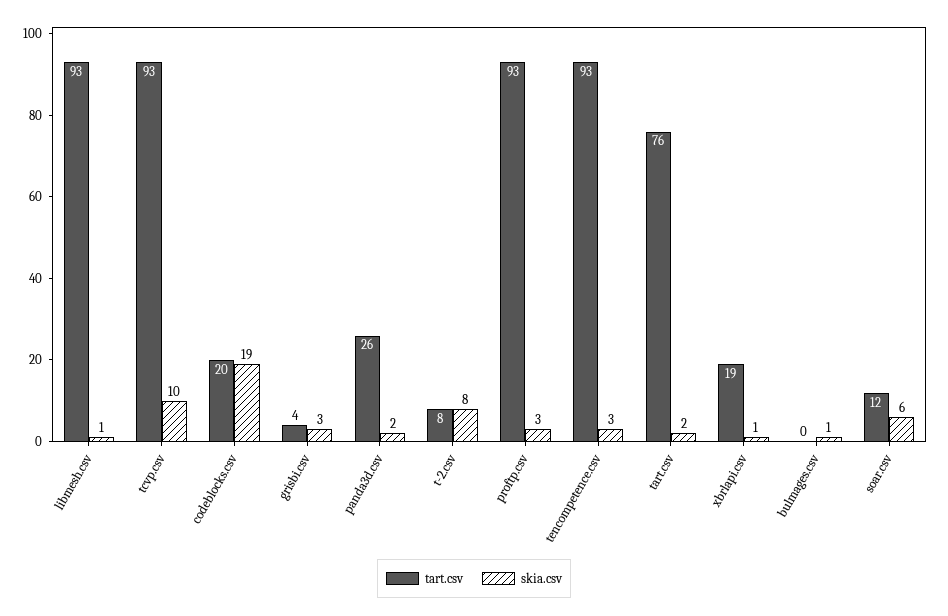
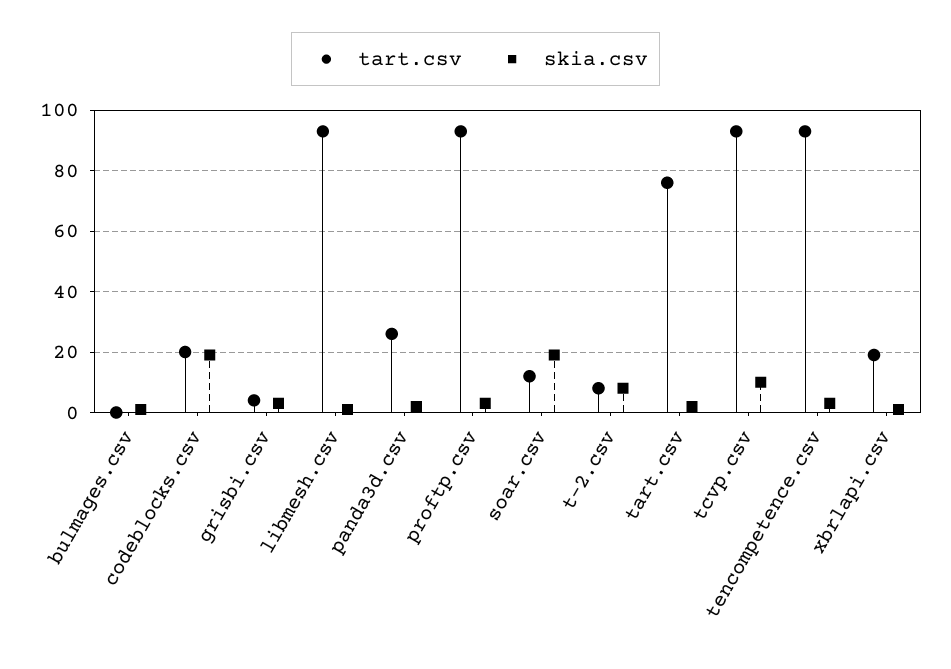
  {
    "tart.csv": {
      "libmesh.csv": 93,
      "tcvp.csv": 93,
      "codeblocks.csv": 20,
      "grisbi.csv": 4,
      "panda3d.csv": 26,
      "t-2.csv": 8,
      "proftp.csv": 93,
      "tencompetence.csv": 93,
      "tart.csv": 76,
      "xbrlapi.csv": 19,
      "bulmages.csv": 0,
      "soar.csv": 12
    },
    "skia.csv": {
      "libmesh.csv": 1,
      "tcvp.csv": 10,
      "codeblocks.csv": 19,
      "grisbi.csv": 3,
      "panda3d.csv": 2,
      "t-2.csv": 8,
      "proftp.csv": 3,
      "tencompetence.csv": 3,
      "tart.csv": 2,
      "xbrlapi.csv": 1,
      "bulmages.csv": 1,
-     "soar.csv": 6
+     "soar.csv": 20
    }
  }

